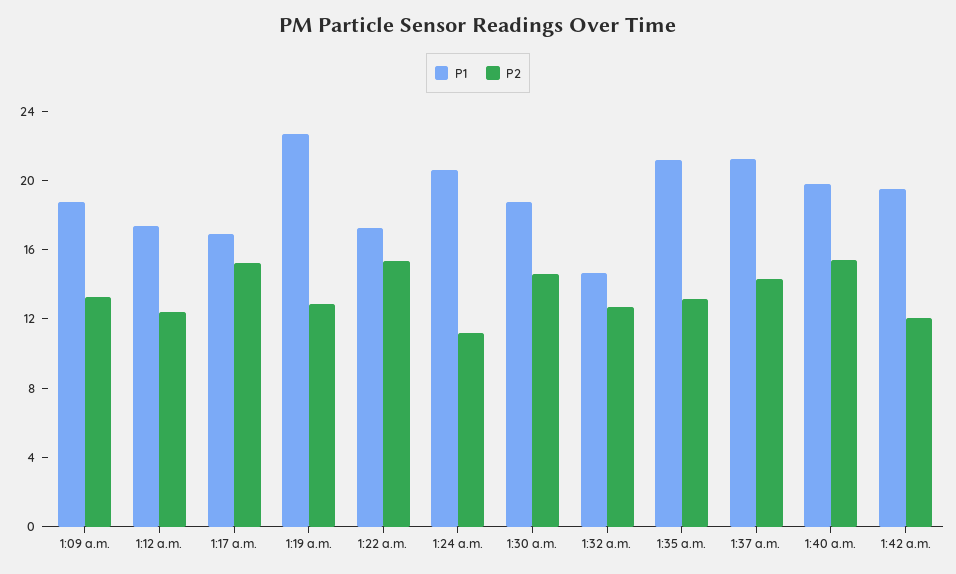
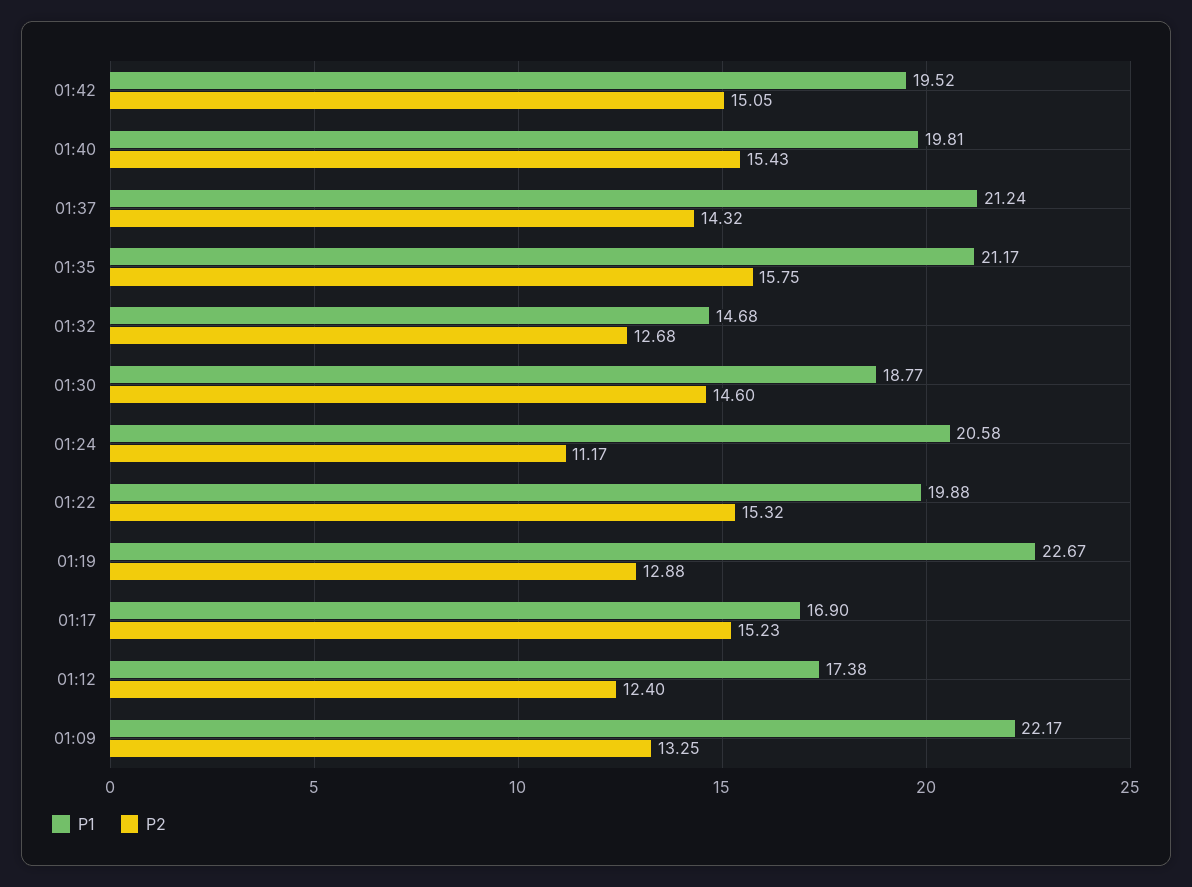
  {
    "P1": {
-     "1:09 a.m.": 19,
+     "1:09 a.m.": 22.17,
      "1:12 a.m.": 17.38,
      "1:17 a.m.": 16.9,
      "1:19 a.m.": 22.67,
-     "1:22 a.m.": 17,
+     "1:22 a.m.": 19.88,
      "1:24 a.m.": 20.58,
      "1:30 a.m.": 18.77,
      "1:32 a.m.": 14.68,
      "1:35 a.m.": 21.17,
      "1:37 a.m.": 21.24,
      "1:40 a.m.": 19.81,
      "1:42 a.m.": 19.52
    },
    "P2": {
      "1:09 a.m.": 13.25,
      "1:12 a.m.": 12.4,
      "1:17 a.m.": 15.23,
      "1:19 a.m.": 12.88,
      "1:22 a.m.": 15.32,
      "1:24 a.m.": 11.17,
      "1:30 a.m.": 14.6,
      "1:32 a.m.": 12.68,
-     "1:35 a.m.": 13,
+     "1:35 a.m.": 15.75,
      "1:37 a.m.": 14.32,
      "1:40 a.m.": 15.43,
-     "1:42 a.m.": 12
+     "1:42 a.m.": 15.05
    }
  }

